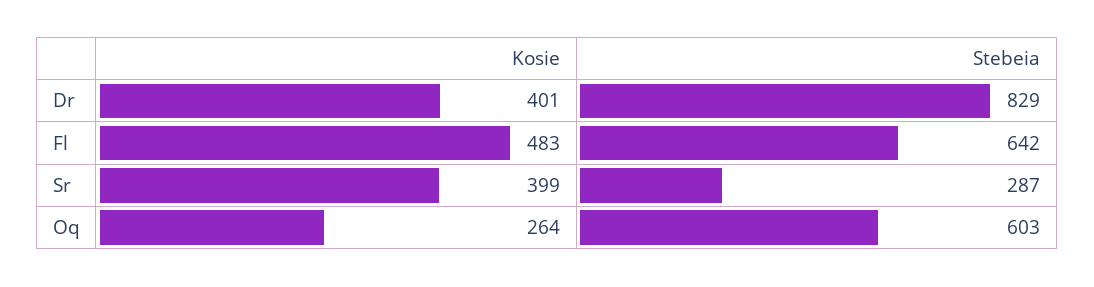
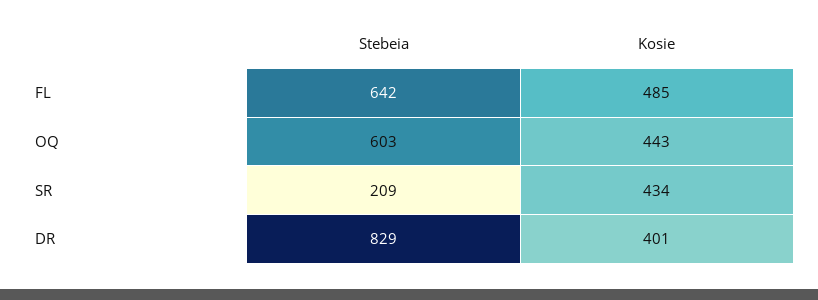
  {
    "Kosie": {
      "Dr": 401,
-     "Fl": 483,
+     "Fl": 485,
-     "Sr": 399,
+     "Sr": 434,
-     "Oq": 264
+     "Oq": 443
    },
    "Stebeia": {
      "Dr": 829,
      "Fl": 642,
-     "Sr": 287,
+     "Sr": 209,
      "Oq": 603
    }
  }

